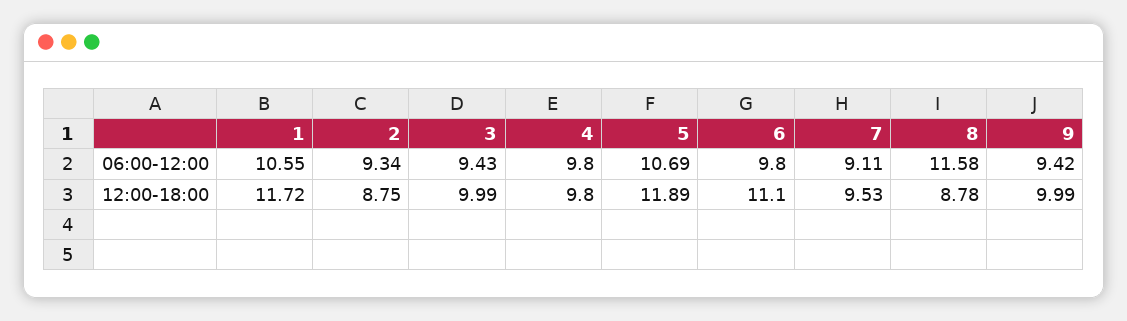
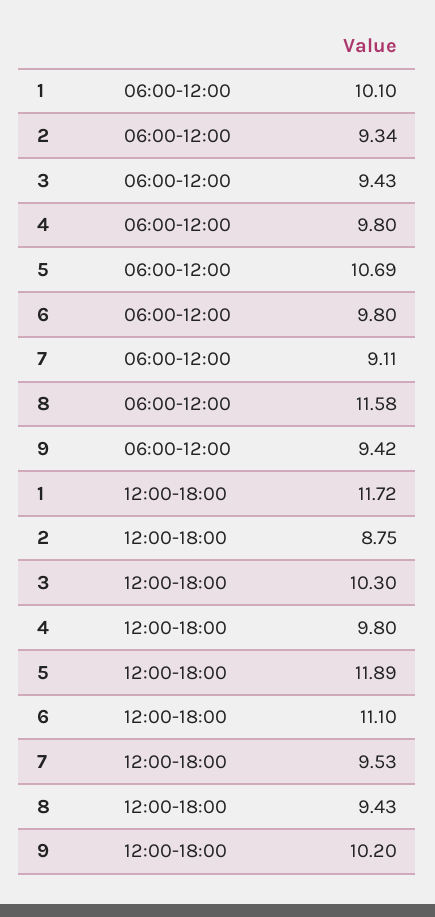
  {
    "1": {
-     "06:00-12:00": 10.55,
+     "06:00-12:00": 10.1,
      "12:00-18:00": 11.72
    },
    "2": {
      "06:00-12:00": 9.34,
      "12:00-18:00": 8.75
    },
    "3": {
      "06:00-12:00": 9.43,
-     "12:00-18:00": 9.99
+     "12:00-18:00": 10.3
    },
    "4": {
      "06:00-12:00": 9.8,
      "12:00-18:00": 9.8
    },
    "5": {
      "06:00-12:00": 10.69,
      "12:00-18:00": 11.89
    },
    "6": {
      "06:00-12:00": 9.8,
      "12:00-18:00": 11.1
    },
    "7": {
      "06:00-12:00": 9.11,
      "12:00-18:00": 9.53
    },
    "8": {
      "06:00-12:00": 11.58,
-     "12:00-18:00": 8.78
+     "12:00-18:00": 9.43
    },
    "9": {
      "06:00-12:00": 9.42,
-     "12:00-18:00": 9.99
+     "12:00-18:00": 10.2
    }
  }

